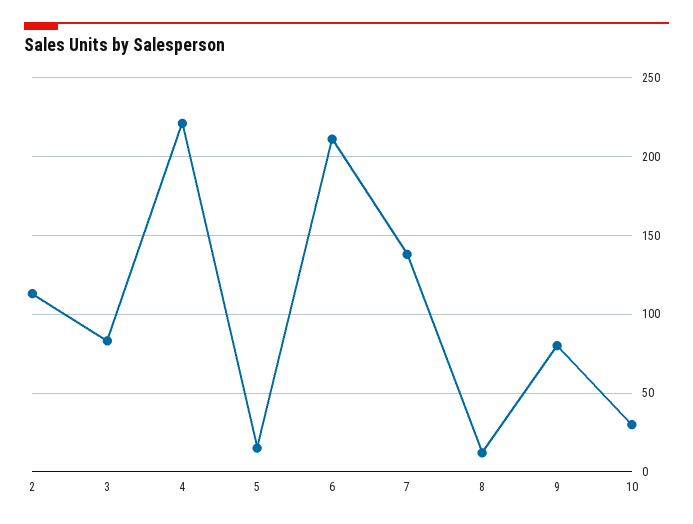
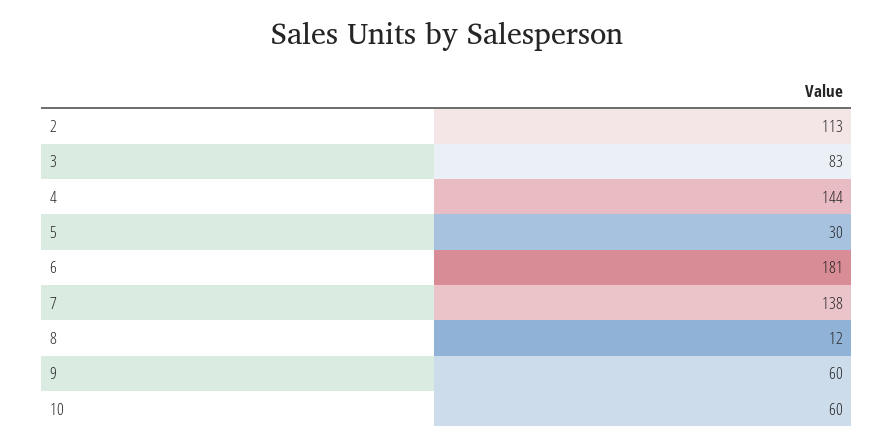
  {
    "2": 113,
    "3": 83,
-   "4": 220,
+   "4": 144,
-   "5": 15,
+   "5": 30,
-   "6": 210,
+   "6": 181,
    "7": 138,
    "8": 12,
-   "9": 80,
+   "9": 60,
-   "10": 30
+   "10": 60
  }

